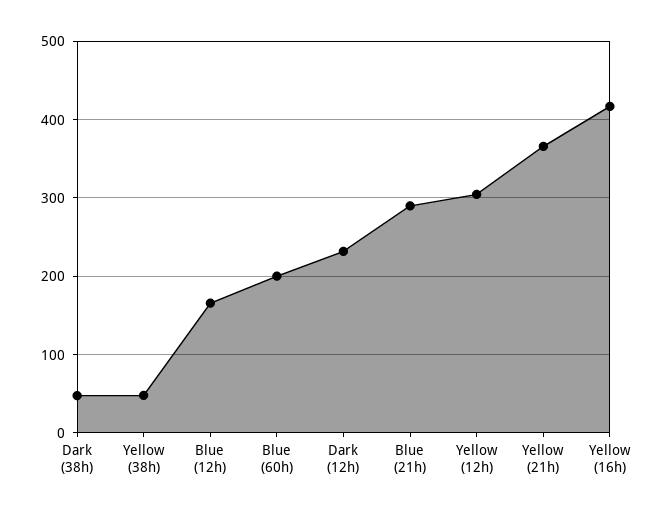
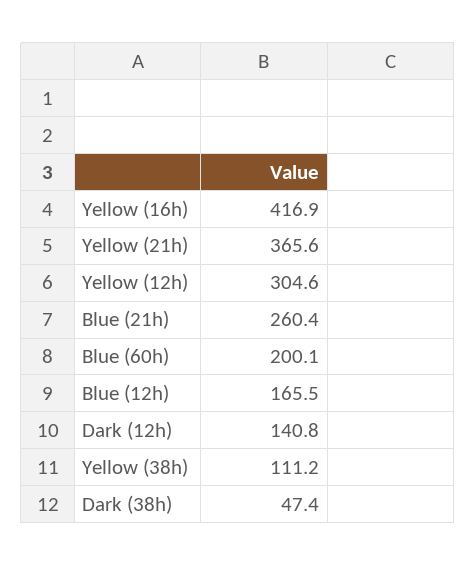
  {
    "Dark (38h)": 47.4,
-   "Yellow (38h)": 50,
+   "Yellow (38h)": 111.2,
    "Blue (12h)": 165.5,
    "Blue (60h)": 200.1,
-   "Dark (12h)": 230,
+   "Dark (12h)": 140.8,
-   "Blue (21h)": 290,
+   "Blue (21h)": 260.4,
    "Yellow (12h)": 304.6,
    "Yellow (21h)": 365.6,
    "Yellow (16h)": 416.9
  }

